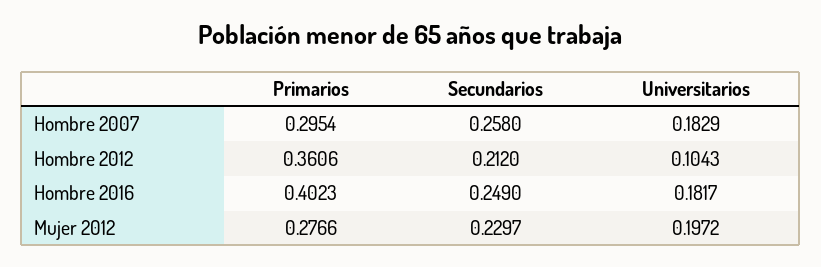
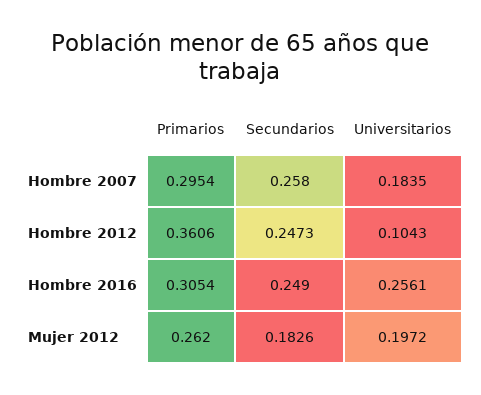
  {
    "Primarios": {
      "Hombre 2007": 0.2954,
      "Hombre 2012": 0.3606,
-     "Hombre 2016": 0.4023,
+     "Hombre 2016": 0.3054,
-     "Mujer 2012": 0.2766
+     "Mujer 2012": 0.262
    },
    "Secundarios": {
      "Hombre 2007": 0.258,
-     "Hombre 2012": 0.212,
+     "Hombre 2012": 0.2473,
      "Hombre 2016": 0.249,
-     "Mujer 2012": 0.2297
+     "Mujer 2012": 0.1826
    },
    "Universitarios": {
-     "Hombre 2007": 0.1829,
+     "Hombre 2007": 0.1835,
      "Hombre 2012": 0.1043,
-     "Hombre 2016": 0.1817,
+     "Hombre 2016": 0.2561,
      "Mujer 2012": 0.1972
    }
  }

